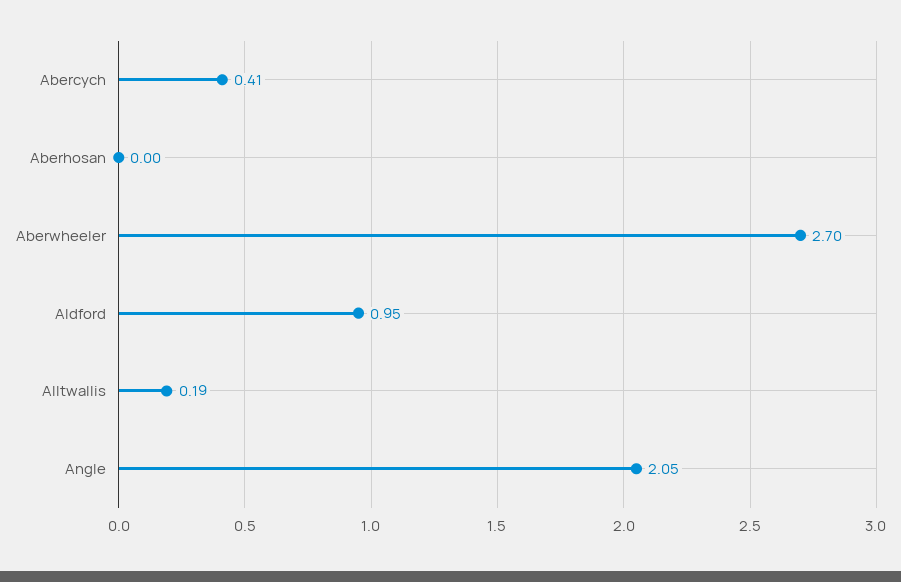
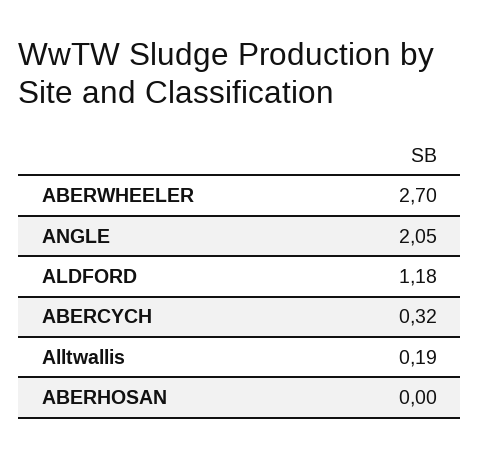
  {
-   "Abercych": 0.41,
+   "Abercych": 0.32,
    "Aberhosan": 0,
    "Aberwheeler": 2.7,
-   "Aldford": 0.95,
+   "Aldford": 1.18,
    "Alltwallis": 0.19,
    "Angle": 2.05
  }

